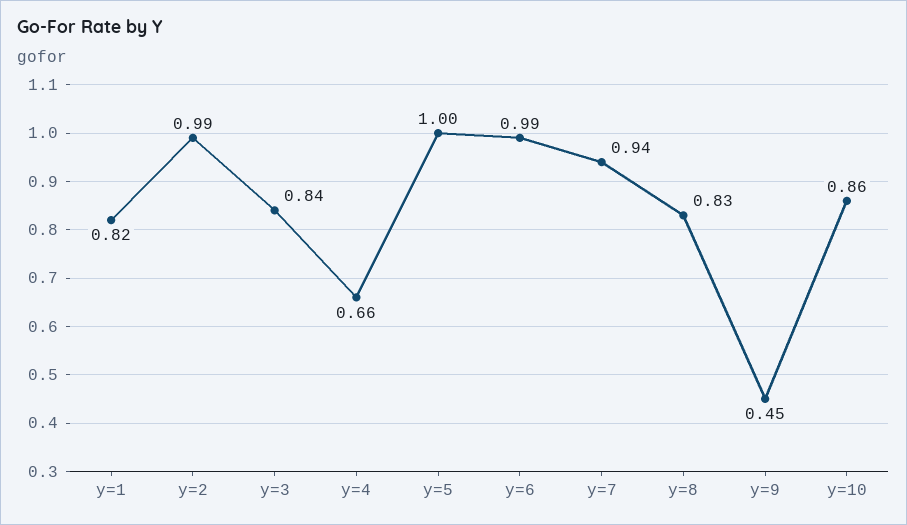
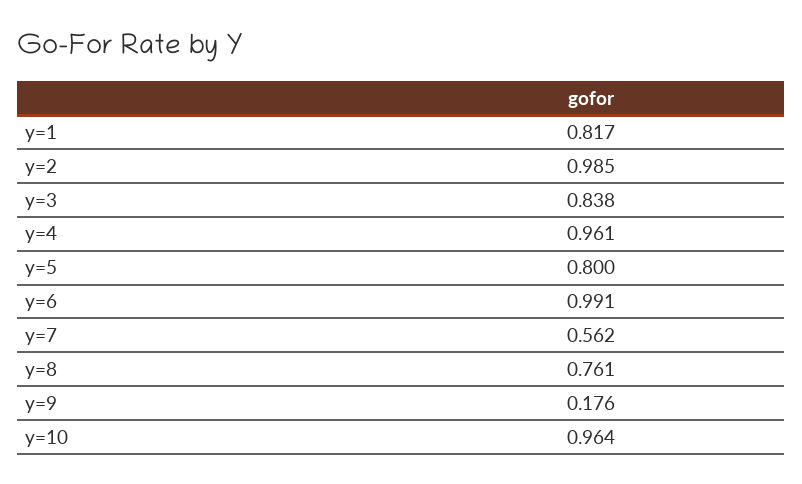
  {
    "y=1": 0.817,
    "y=2": 0.985,
    "y=3": 0.838,
-   "y=4": 0.66,
+   "y=4": 0.961,
-   "y=5": 1,
+   "y=5": 0.8,
    "y=6": 0.991,
-   "y=7": 0.94,
+   "y=7": 0.562,
-   "y=8": 0.83,
+   "y=8": 0.761,
-   "y=9": 0.45,
+   "y=9": 0.176,
-   "y=10": 0.86
+   "y=10": 0.964
  }

